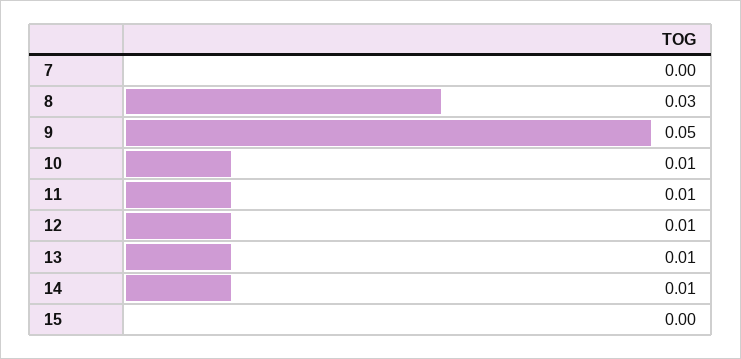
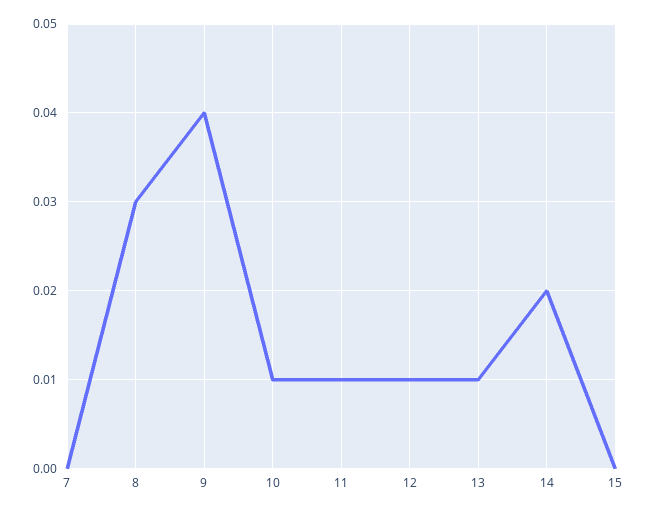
  {
    "7": 0,
    "8": 0.03,
-   "9": 0.05,
+   "9": 0.04,
    "10": 0.01,
    "11": 0.01,
    "12": 0.01,
    "13": 0.01,
-   "14": 0.01,
+   "14": 0.02,
    "15": 0
  }

